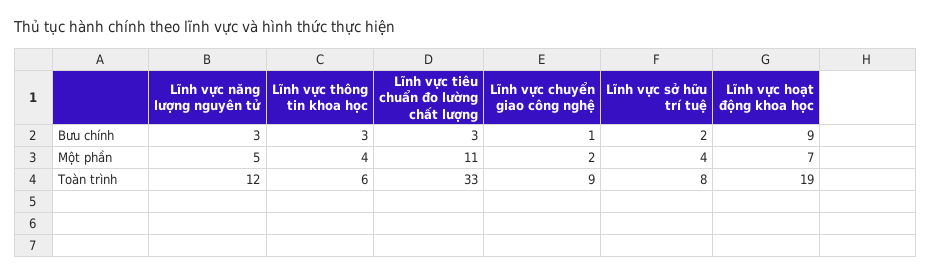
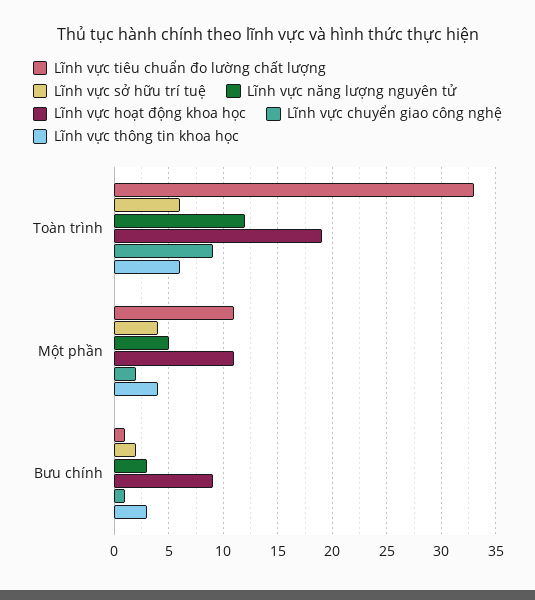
  {
    "Lĩnh vực năng lượng nguyên tử": {
      "Bưu chính": 3,
      "Một phần": 5,
      "Toàn trình": 12
    },
    "Lĩnh vực thông tin khoa học": {
      "Bưu chính": 3,
      "Một phần": 4,
      "Toàn trình": 6
    },
    "Lĩnh vực tiêu chuẩn đo lường chất lượng": {
-     "Bưu chính": 3,
+     "Bưu chính": 1,
      "Một phần": 11,
      "Toàn trình": 33
    },
    "Lĩnh vực chuyển giao công nghệ": {
      "Bưu chính": 1,
      "Một phần": 2,
      "Toàn trình": 9
    },
    "Lĩnh vực sở hữu trí tuệ": {
      "Bưu chính": 2,
      "Một phần": 4,
-     "Toàn trình": 8
+     "Toàn trình": 6
    },
    "Lĩnh vực hoạt động khoa học": {
      "Bưu chính": 9,
-     "Một phần": 7,
+     "Một phần": 11,
      "Toàn trình": 19
    }
  }

